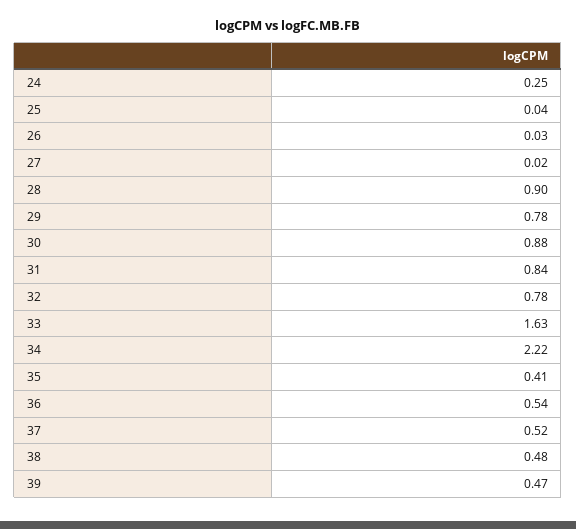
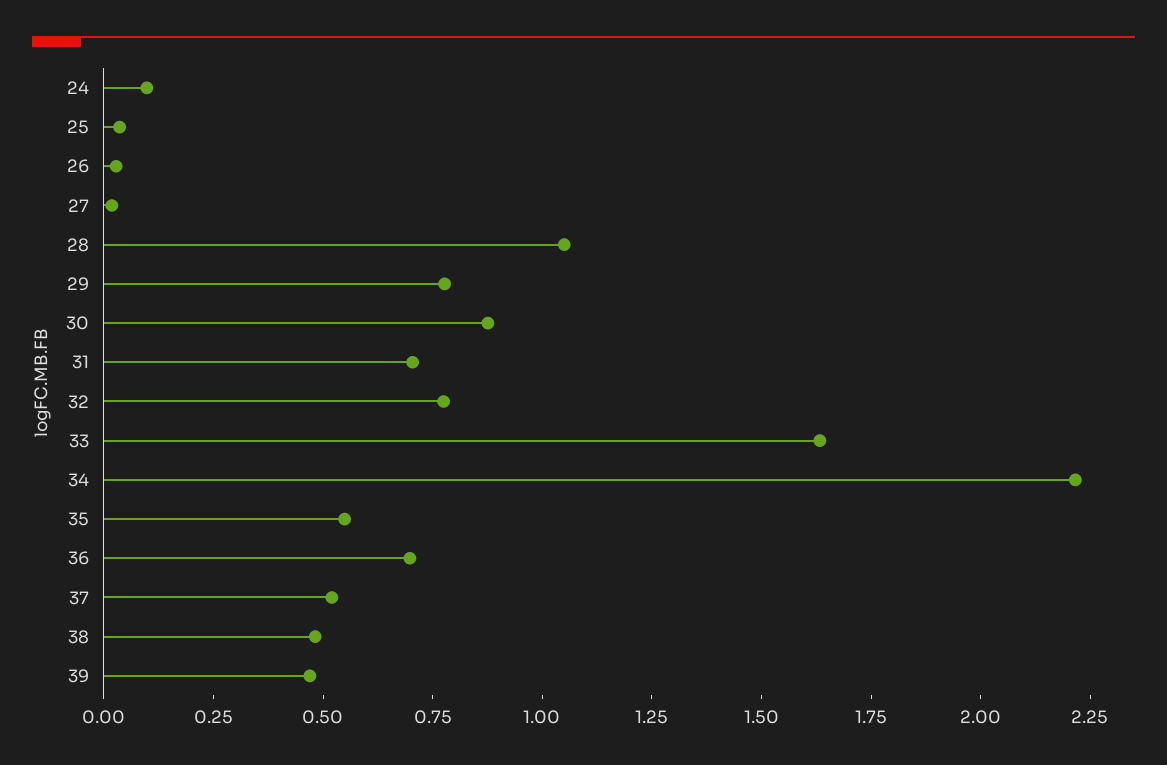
  {
-   "24": 0.25,
+   "24": 0.1,
    "25": 0.04,
    "26": 0.03,
    "27": 0.02,
-   "28": 0.9,
+   "28": 1.05,
    "29": 0.78,
    "30": 0.88,
-   "31": 0.84,
+   "31": 0.7,
    "32": 0.78,
    "33": 1.63,
    "34": 2.22,
-   "35": 0.41,
+   "35": 0.55,
-   "36": 0.54,
+   "36": 0.7,
    "37": 0.52,
    "38": 0.48,
    "39": 0.47
  }

